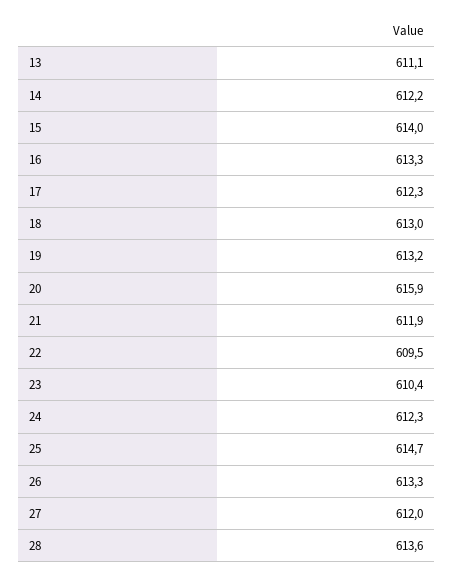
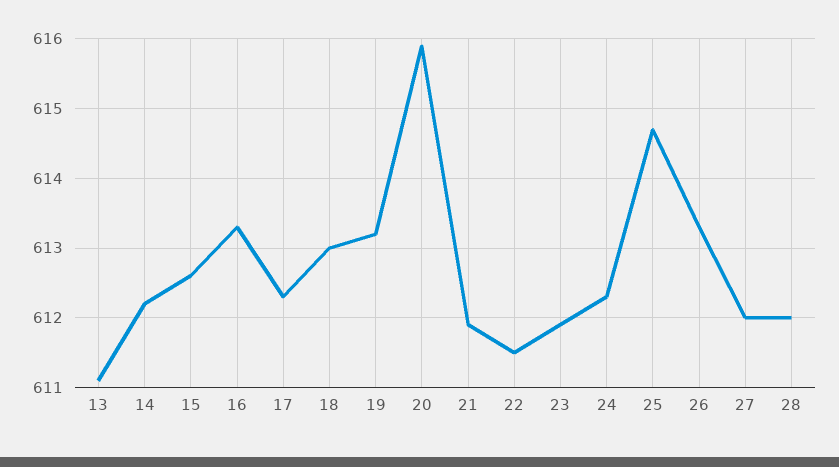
  {
    "13": 611.1,
    "14": 612.2,
-   "15": 614,
+   "15": 612.6,
    "16": 613.3,
    "17": 612.3,
    "18": 613,
    "19": 613.2,
    "20": 615.9,
    "21": 611.9,
-   "22": 609.5,
+   "22": 611.5,
-   "23": 610.4,
+   "23": 611.9,
    "24": 612.3,
    "25": 614.7,
    "26": 613.3,
    "27": 612,
-   "28": 613.6
+   "28": 612
  }

